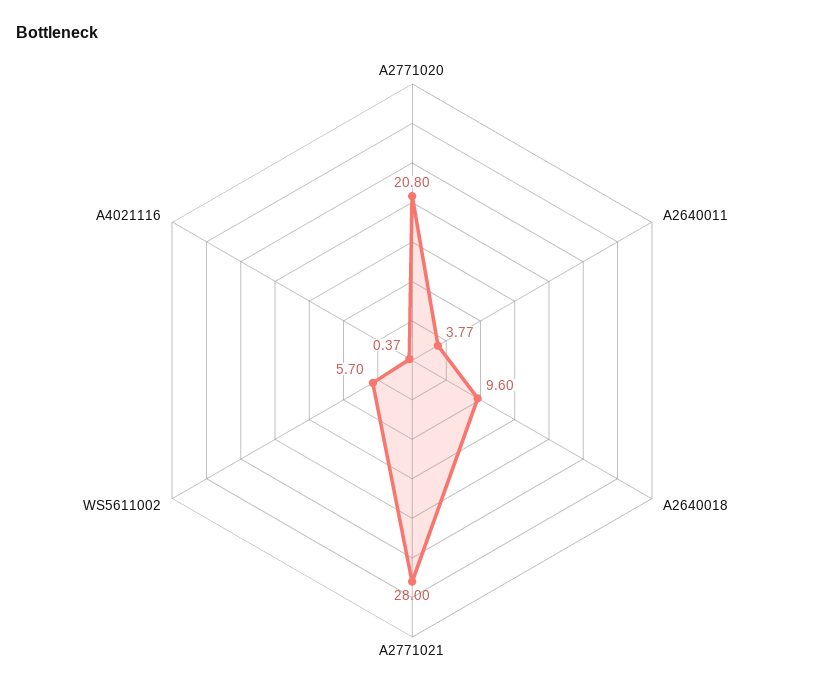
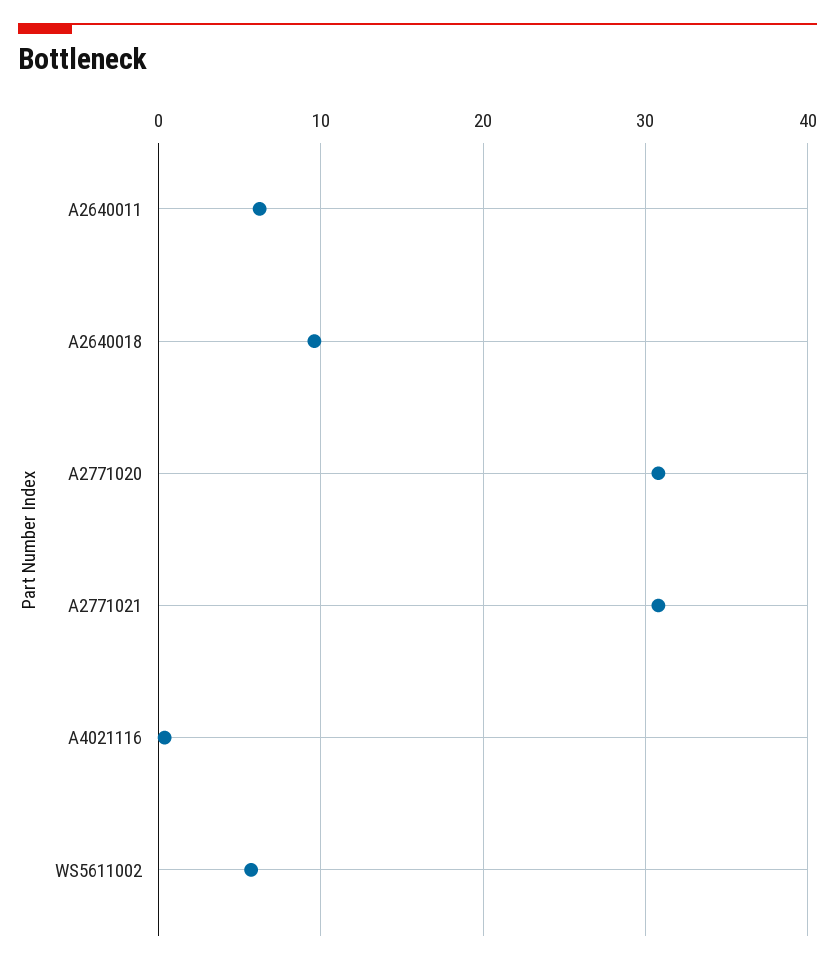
  {
-   "A2771020": 20.8,
+   "A2771020": 31,
-   "A2640011": 3.77,
+   "A2640011": 6,
    "A2640018": 9.6,
-   "A2771021": 28,
+   "A2771021": 31,
    "WS5611002": 5.7,
    "A4021116": 0.37
  }

